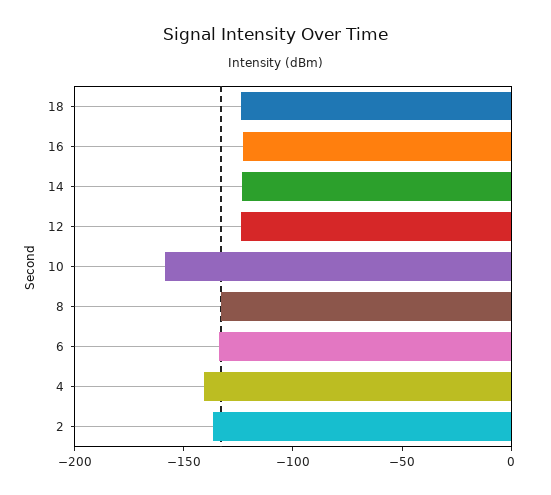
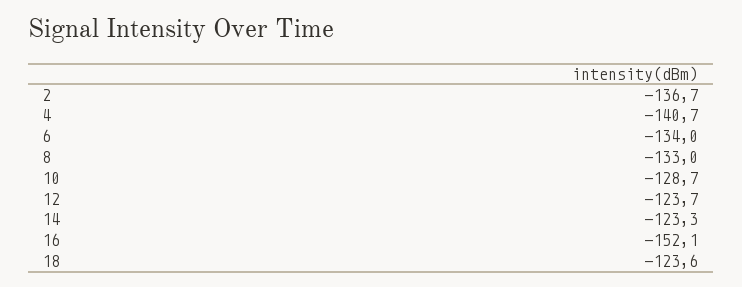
  {
    "18": -123.6,
-   "16": -120,
+   "16": -152.1,
    "14": -123.3,
    "12": -123.7,
-   "10": -160,
+   "10": -128.7,
    "8": -133,
    "6": -134,
    "4": -140.7,
    "2": -136.7
  }

